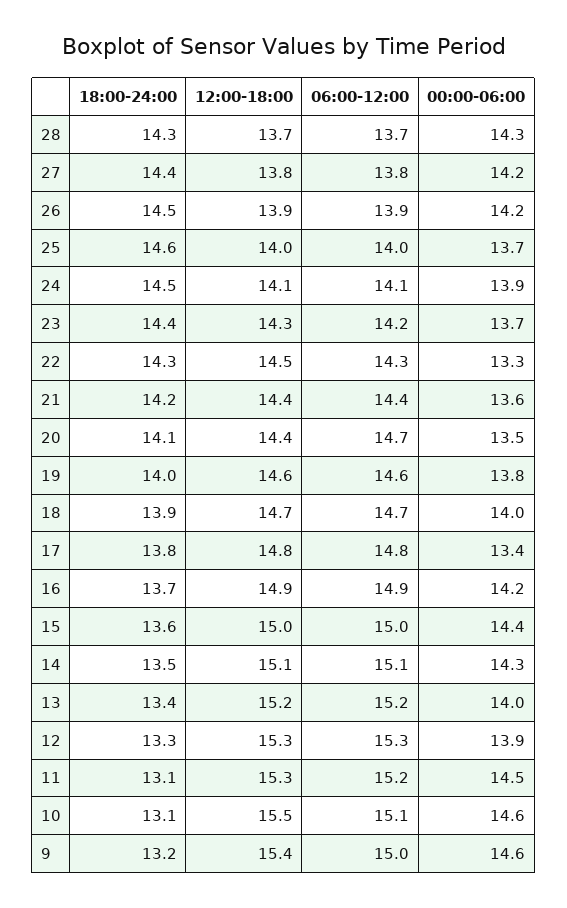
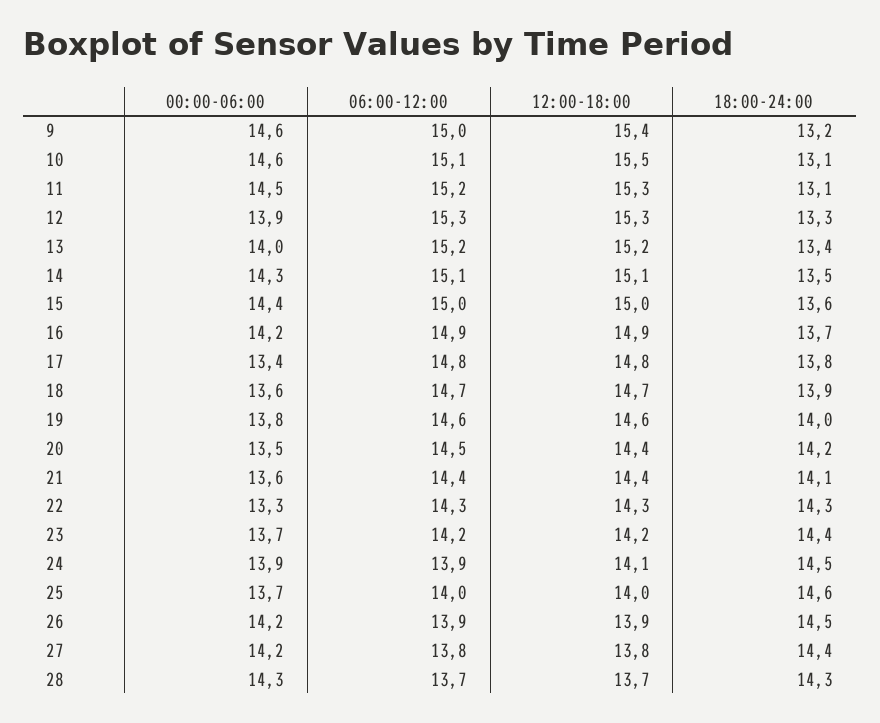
  {
    "18:00-24:00": {
      "28": 14.3,
      "27": 14.4,
      "26": 14.5,
      "25": 14.6,
      "24": 14.5,
      "23": 14.4,
      "22": 14.3,
-     "21": 14.2,
+     "21": 14.1,
-     "20": 14.1,
+     "20": 14.2,
      "19": 14,
      "18": 13.9,
      "17": 13.8,
      "16": 13.7,
      "15": 13.6,
      "14": 13.5,
      "13": 13.4,
      "12": 13.3,
      "11": 13.1,
      "10": 13.1,
      "9": 13.2
    },
    "12:00-18:00": {
      "28": 13.7,
      "27": 13.8,
      "26": 13.9,
      "25": 14,
      "24": 14.1,
-     "23": 14.3,
+     "23": 14.2,
-     "22": 14.5,
+     "22": 14.3,
      "21": 14.4,
      "20": 14.4,
      "19": 14.6,
      "18": 14.7,
      "17": 14.8,
      "16": 14.9,
      "15": 15,
      "14": 15.1,
      "13": 15.2,
      "12": 15.3,
      "11": 15.3,
      "10": 15.5,
      "9": 15.4
    },
    "06:00-12:00": {
      "28": 13.7,
      "27": 13.8,
      "26": 13.9,
      "25": 14,
-     "24": 14.1,
+     "24": 13.9,
      "23": 14.2,
      "22": 14.3,
      "21": 14.4,
-     "20": 14.7,
+     "20": 14.5,
      "19": 14.6,
      "18": 14.7,
      "17": 14.8,
      "16": 14.9,
      "15": 15,
      "14": 15.1,
      "13": 15.2,
      "12": 15.3,
      "11": 15.2,
      "10": 15.1,
      "9": 15
    },
    "00:00-06:00": {
      "28": 14.3,
      "27": 14.2,
      "26": 14.2,
      "25": 13.7,
      "24": 13.9,
      "23": 13.7,
      "22": 13.3,
      "21": 13.6,
      "20": 13.5,
      "19": 13.8,
-     "18": 14,
+     "18": 13.6,
      "17": 13.4,
      "16": 14.2,
      "15": 14.4,
      "14": 14.3,
      "13": 14,
      "12": 13.9,
      "11": 14.5,
      "10": 14.6,
      "9": 14.6
    }
  }

